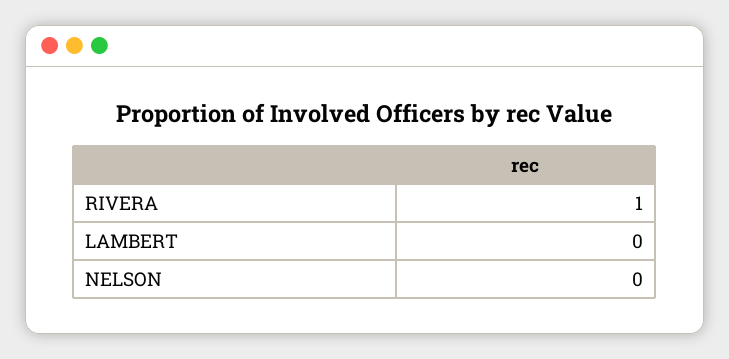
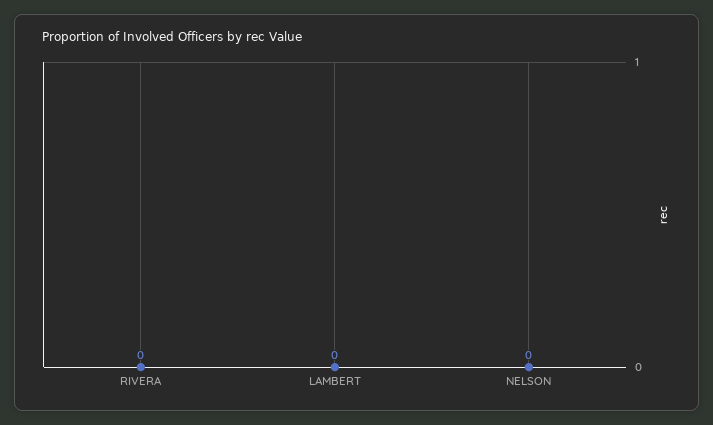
  {
-   "RIVERA": 1,
+   "RIVERA": 0,
    "LAMBERT": 0,
    "NELSON": 0
  }

